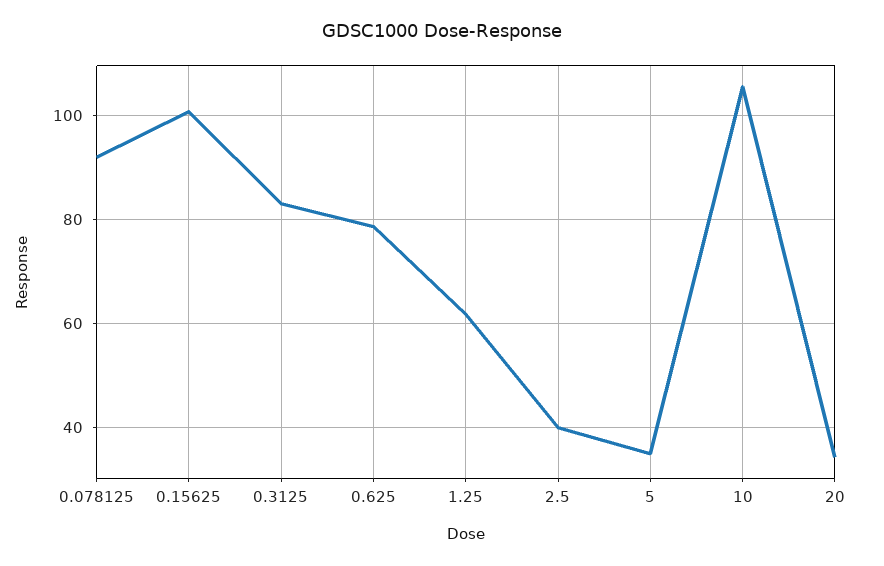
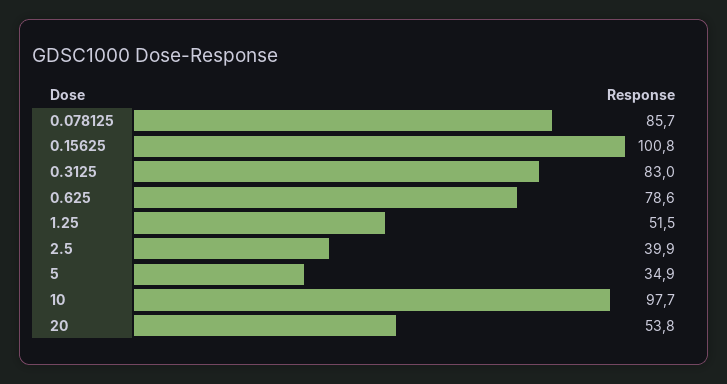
  {
-   "0.078125": 92,
+   "0.078125": 85.7,
    "0.15625": 100.8,
    "0.3125": 83,
    "0.625": 78.6,
-   "1.25": 62,
+   "1.25": 51.5,
    "2.5": 39.9,
    "5": 34.9,
-   "10": 106,
+   "10": 97.7,
-   "20": 34
+   "20": 53.8
  }

